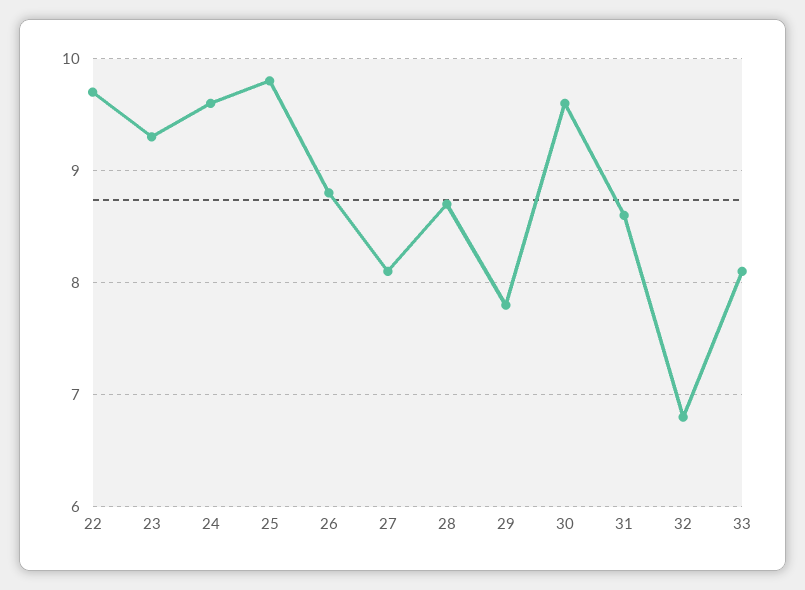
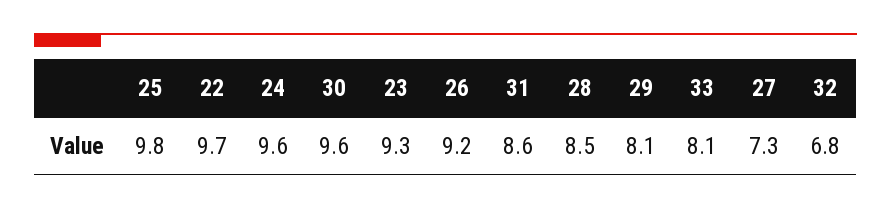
  {
    "22": 9.7,
    "23": 9.3,
    "24": 9.6,
    "25": 9.8,
-   "26": 8.8,
+   "26": 9.2,
-   "27": 8.1,
+   "27": 7.3,
-   "28": 8.7,
+   "28": 8.5,
-   "29": 7.8,
+   "29": 8.1,
    "30": 9.6,
    "31": 8.6,
    "32": 6.8,
    "33": 8.1
  }

